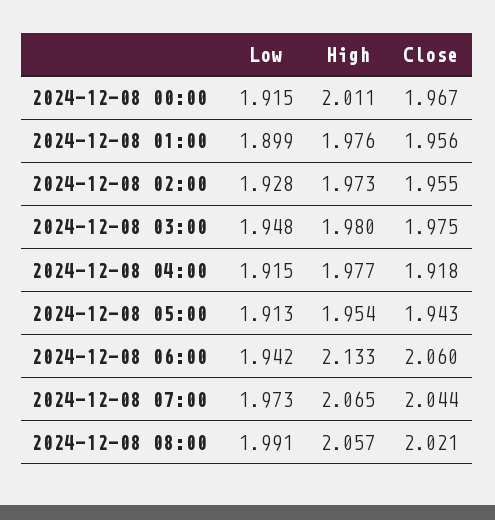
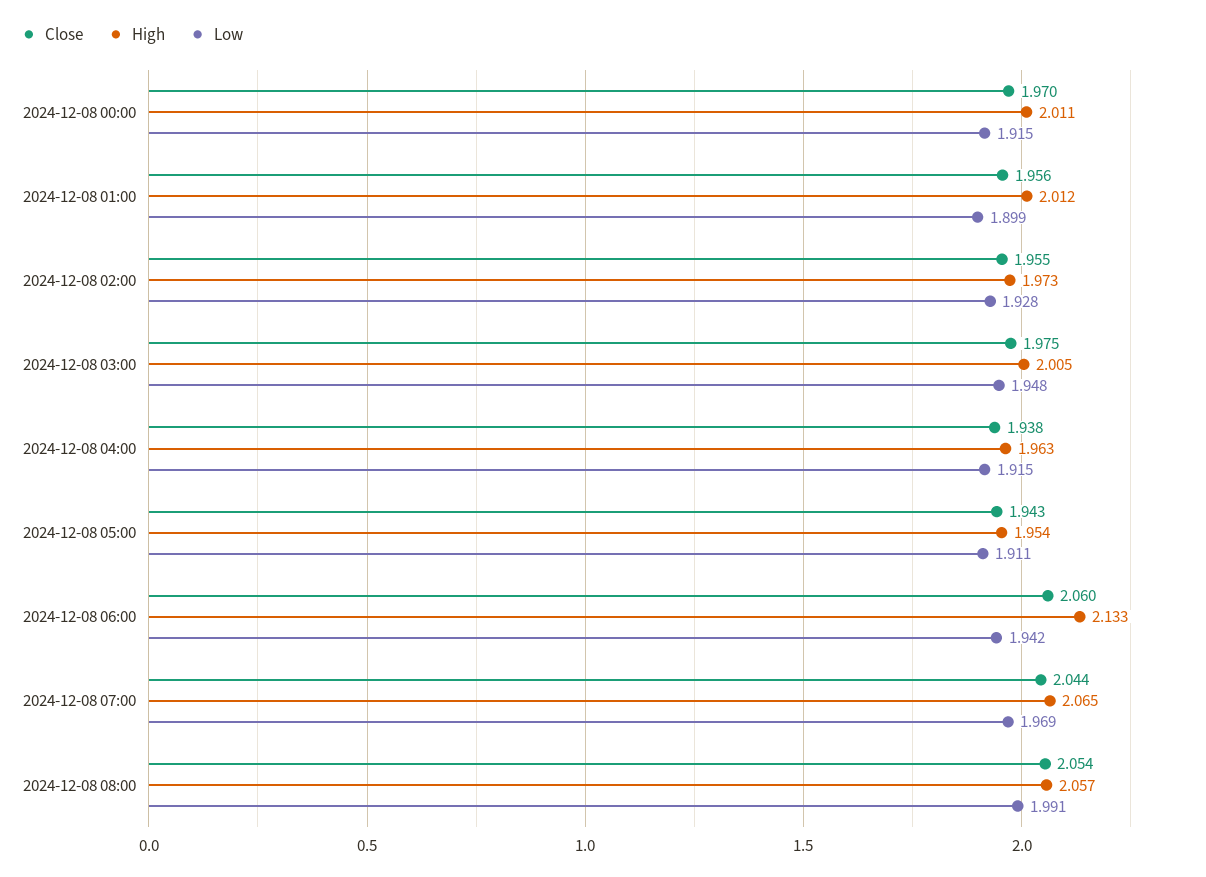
  {
    "Low": {
      "2024-12-08 00:00": 1.915,
      "2024-12-08 01:00": 1.899,
      "2024-12-08 02:00": 1.928,
      "2024-12-08 03:00": 1.948,
      "2024-12-08 04:00": 1.915,
-     "2024-12-08 05:00": 1.913,
+     "2024-12-08 05:00": 1.911,
      "2024-12-08 06:00": 1.942,
-     "2024-12-08 07:00": 1.973,
+     "2024-12-08 07:00": 1.969,
      "2024-12-08 08:00": 1.991
    },
    "High": {
      "2024-12-08 00:00": 2.011,
-     "2024-12-08 01:00": 1.976,
+     "2024-12-08 01:00": 2.012,
      "2024-12-08 02:00": 1.973,
-     "2024-12-08 03:00": 1.98,
+     "2024-12-08 03:00": 2.005,
-     "2024-12-08 04:00": 1.977,
+     "2024-12-08 04:00": 1.963,
      "2024-12-08 05:00": 1.954,
      "2024-12-08 06:00": 2.133,
      "2024-12-08 07:00": 2.065,
      "2024-12-08 08:00": 2.057
    },
    "Close": {
-     "2024-12-08 00:00": 1.967,
+     "2024-12-08 00:00": 1.97,
      "2024-12-08 01:00": 1.956,
      "2024-12-08 02:00": 1.955,
      "2024-12-08 03:00": 1.975,
-     "2024-12-08 04:00": 1.918,
+     "2024-12-08 04:00": 1.938,
      "2024-12-08 05:00": 1.943,
      "2024-12-08 06:00": 2.06,
      "2024-12-08 07:00": 2.044,
-     "2024-12-08 08:00": 2.021
+     "2024-12-08 08:00": 2.054
    }
  }

